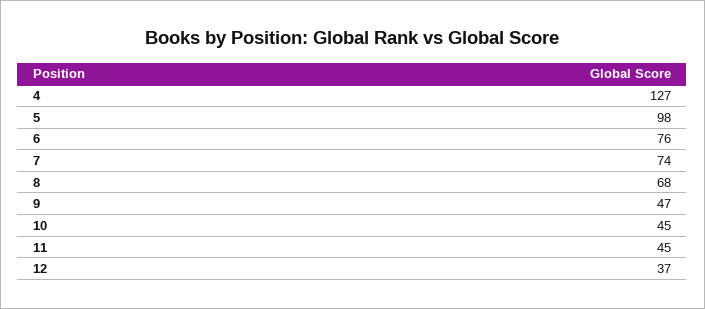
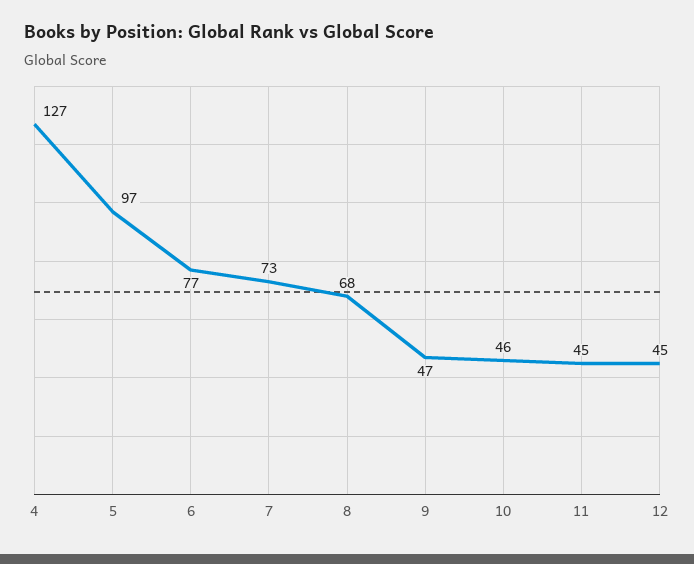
  {
    "4": 127,
-   "5": 98,
+   "5": 97,
-   "6": 76,
+   "6": 77,
-   "7": 74,
+   "7": 73,
    "8": 68,
    "9": 47,
-   "10": 45,
+   "10": 46,
    "11": 45,
-   "12": 37
+   "12": 45
  }

